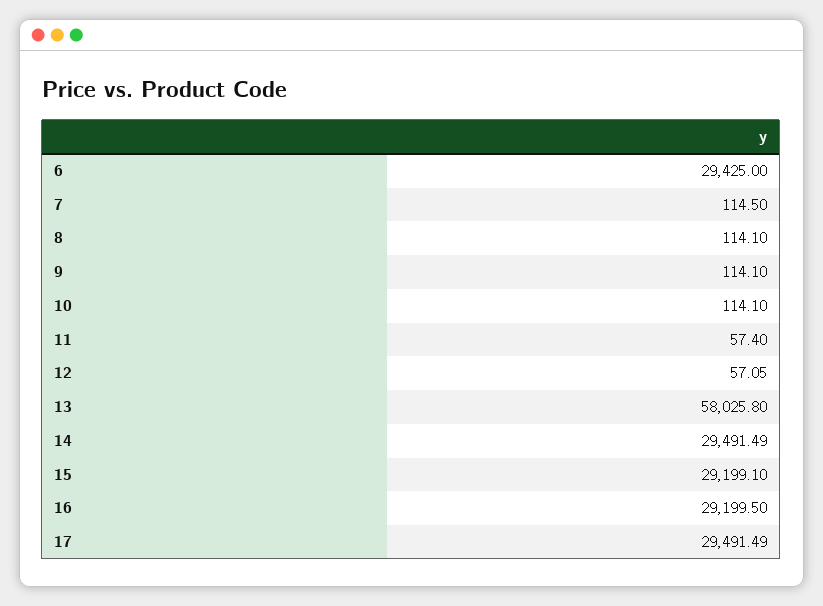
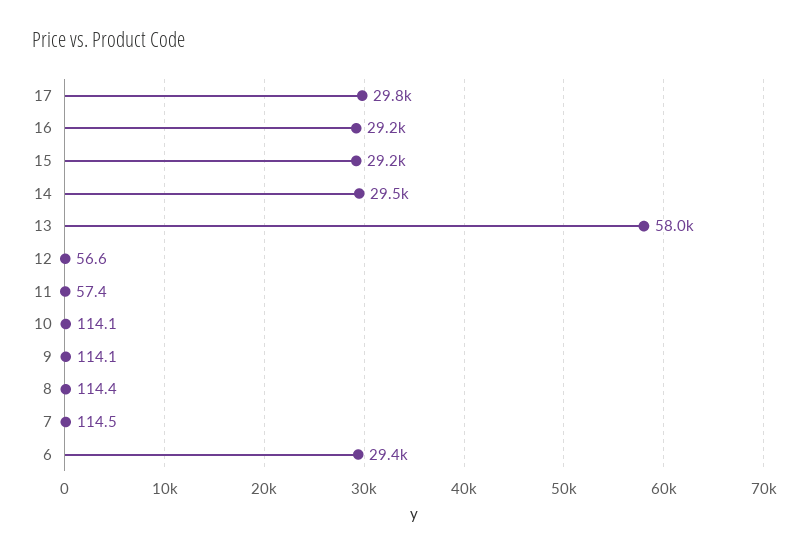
  {
    "6": 29425,
    "7": 114.5,
-   "8": 114.1,
+   "8": 114.4,
    "9": 114.1,
    "10": 114.1,
    "11": 57.4,
-   "12": 57.05,
+   "12": 56.6,
    "13": 58025.8,
    "14": 29491.49,
    "15": 29199.1,
    "16": 29199.5,
-   "17": 29491.49
+   "17": 29800
  }

